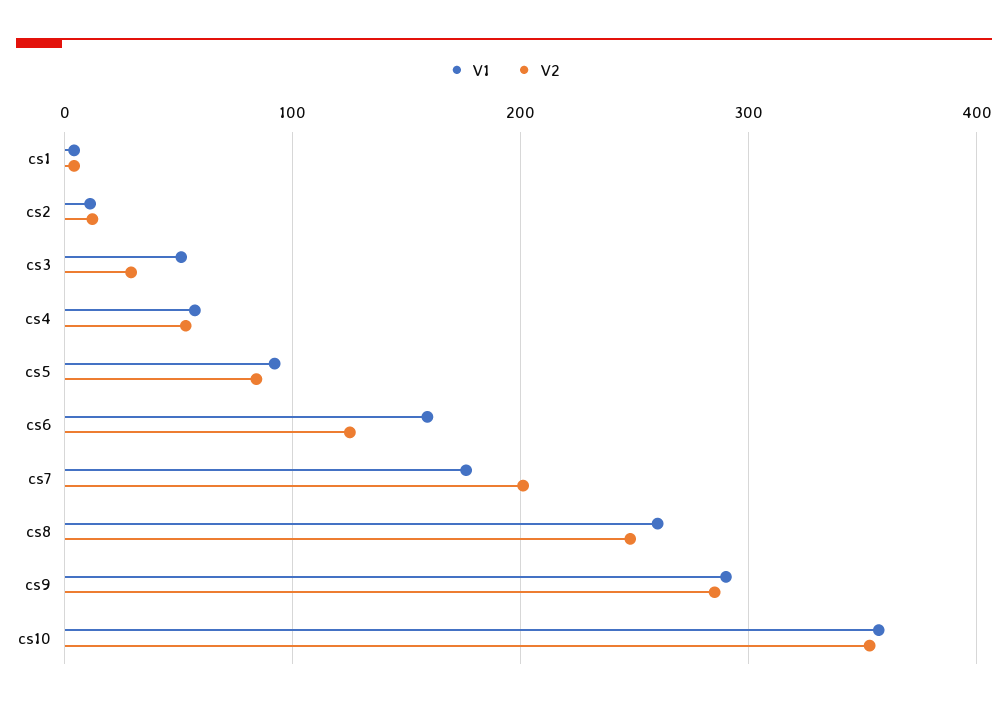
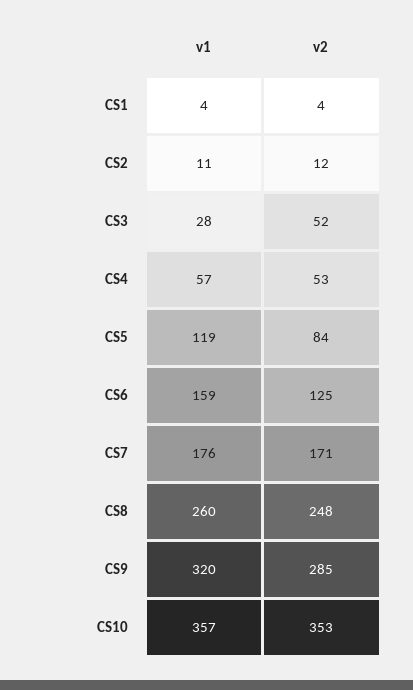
  {
    "V1": {
      "cs1": 4,
      "cs2": 11,
-     "cs3": 50,
+     "cs3": 28,
      "cs4": 57,
-     "cs5": 90,
+     "cs5": 119,
      "cs6": 159,
      "cs7": 176,
      "cs8": 260,
-     "cs9": 290,
+     "cs9": 320,
      "cs10": 357
    },
    "V2": {
      "cs1": 4,
      "cs2": 12,
-     "cs3": 30,
+     "cs3": 52,
      "cs4": 53,
      "cs5": 84,
      "cs6": 125,
-     "cs7": 200,
+     "cs7": 171,
      "cs8": 248,
      "cs9": 285,
      "cs10": 353
    }
  }

